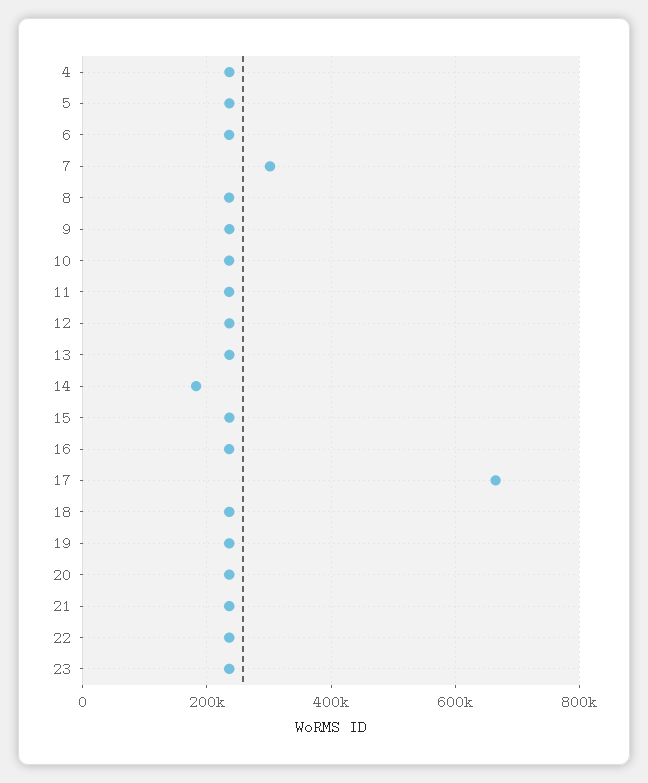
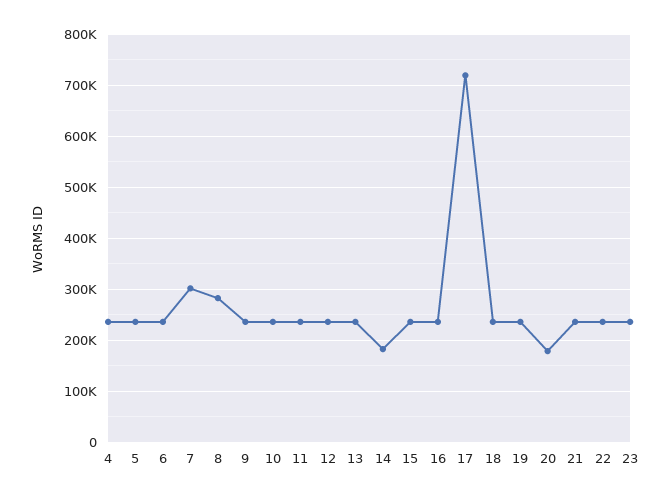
  {
    "4": 240000,
    "5": 240000,
    "6": 240000,
    "7": 300000,
-   "8": 240000,
+   "8": 280000,
    "9": 240000,
    "10": 240000,
    "11": 240000,
    "12": 240000,
    "13": 240000,
    "14": 180000,
    "15": 240000,
    "16": 240000,
-   "17": 660000,
+   "17": 720000,
    "18": 240000,
    "19": 240000,
-   "20": 240000,
+   "20": 180000,
    "21": 240000,
    "22": 240000,
    "23": 240000
  }

